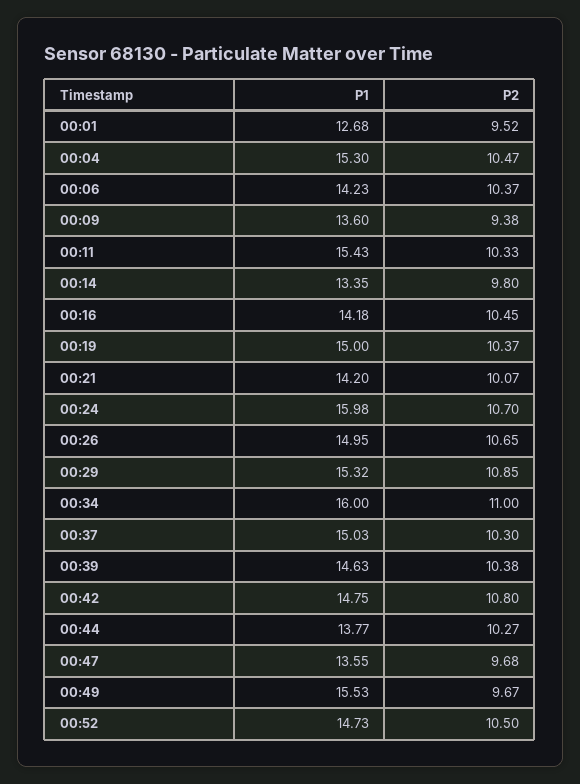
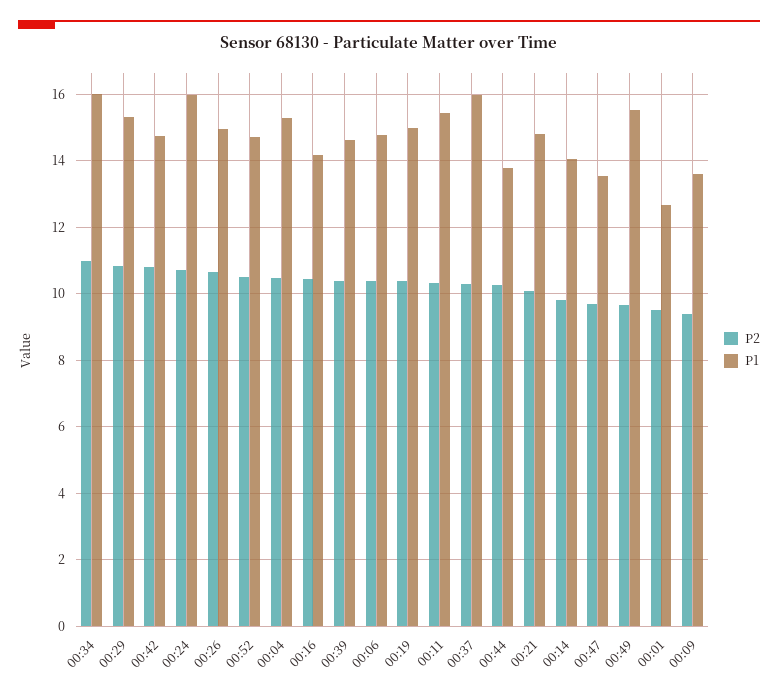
  {
    "P1": {
      "00:01": 12.68,
      "00:04": 15.3,
-     "00:06": 14.23,
+     "00:06": 14.8,
      "00:09": 13.6,
      "00:11": 15.43,
-     "00:14": 13.35,
+     "00:14": 14,
      "00:16": 14.18,
      "00:19": 15,
-     "00:21": 14.2,
+     "00:21": 14.8,
      "00:24": 15.98,
      "00:26": 14.95,
      "00:29": 15.32,
      "00:34": 16,
-     "00:37": 15.03,
+     "00:37": 16,
      "00:39": 14.63,
      "00:42": 14.75,
      "00:44": 13.77,
      "00:47": 13.55,
      "00:49": 15.53,
      "00:52": 14.73
    },
    "P2": {
      "00:01": 9.52,
      "00:04": 10.47,
      "00:06": 10.37,
      "00:09": 9.38,
      "00:11": 10.33,
      "00:14": 9.8,
      "00:16": 10.45,
      "00:19": 10.37,
      "00:21": 10.07,
      "00:24": 10.7,
      "00:26": 10.65,
      "00:29": 10.85,
      "00:34": 11,
      "00:37": 10.3,
      "00:39": 10.38,
      "00:42": 10.8,
      "00:44": 10.27,
      "00:47": 9.68,
      "00:49": 9.67,
      "00:52": 10.5
    }
  }

